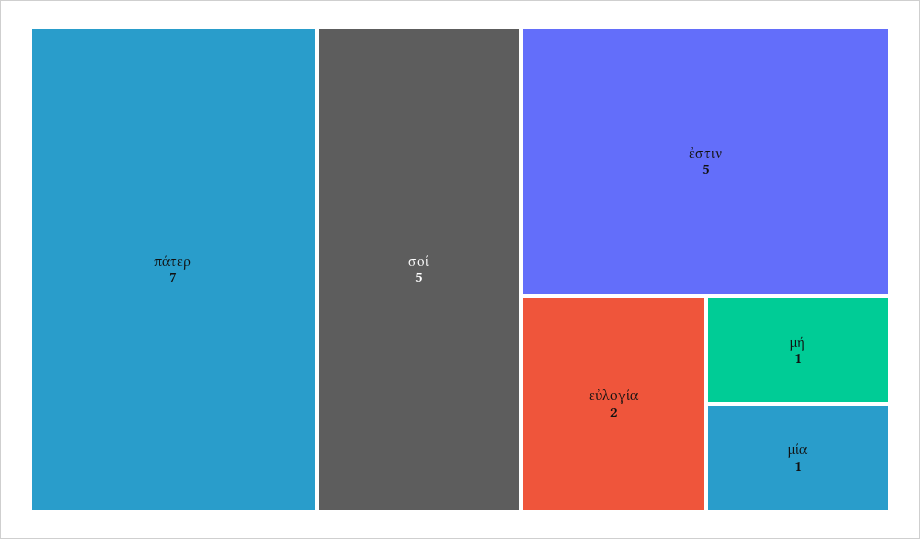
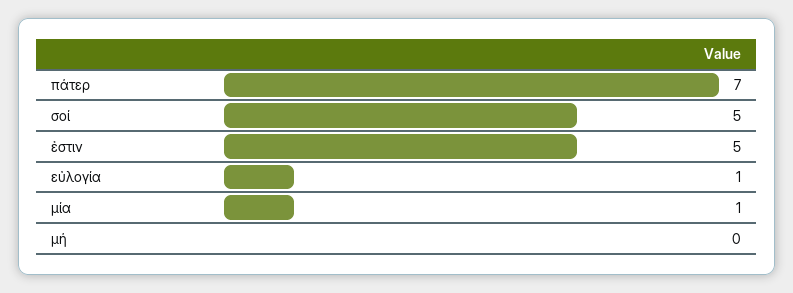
  {
    "πάτερ": 7,
    "σοί": 5,
    "ἐστιν": 5,
-   "εὐλογία": 2,
+   "εὐλογία": 1,
-   "μή": 1,
+   "μή": 0,
    "μία": 1
  }

